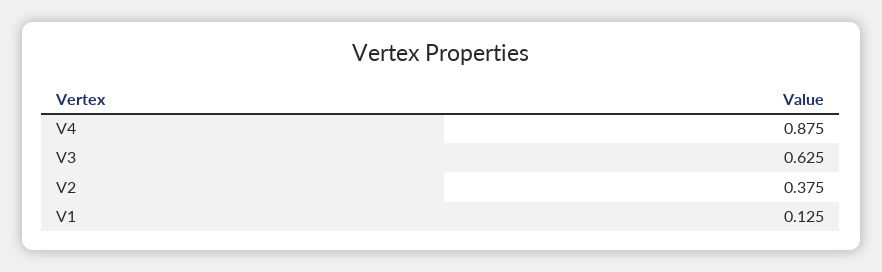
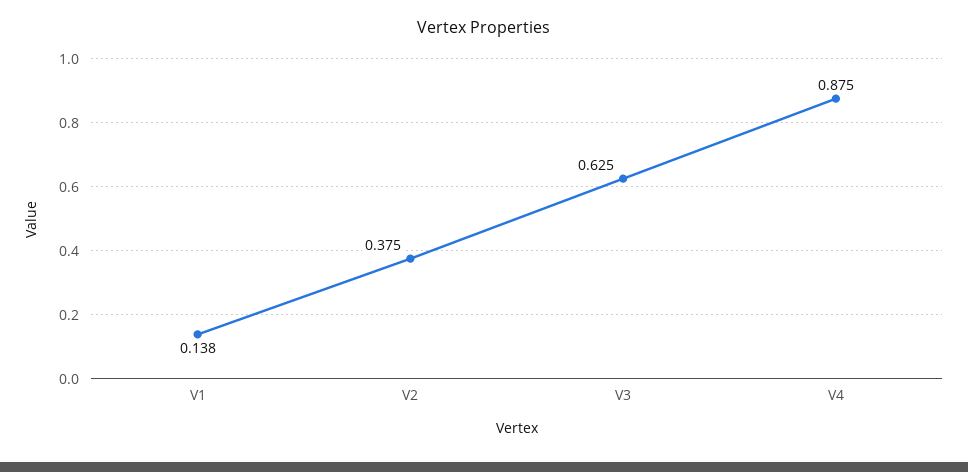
  {
    "V4": 0.875,
    "V3": 0.625,
    "V2": 0.375,
-   "V1": 0.125
+   "V1": 0.138
  }

